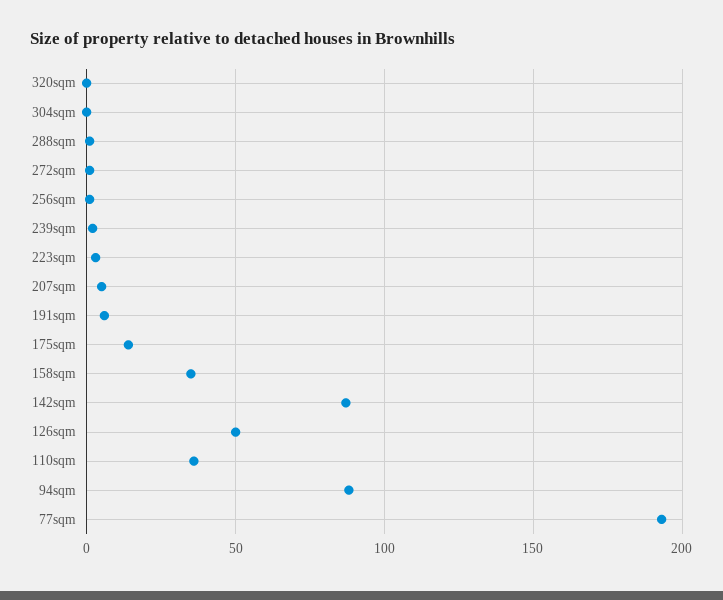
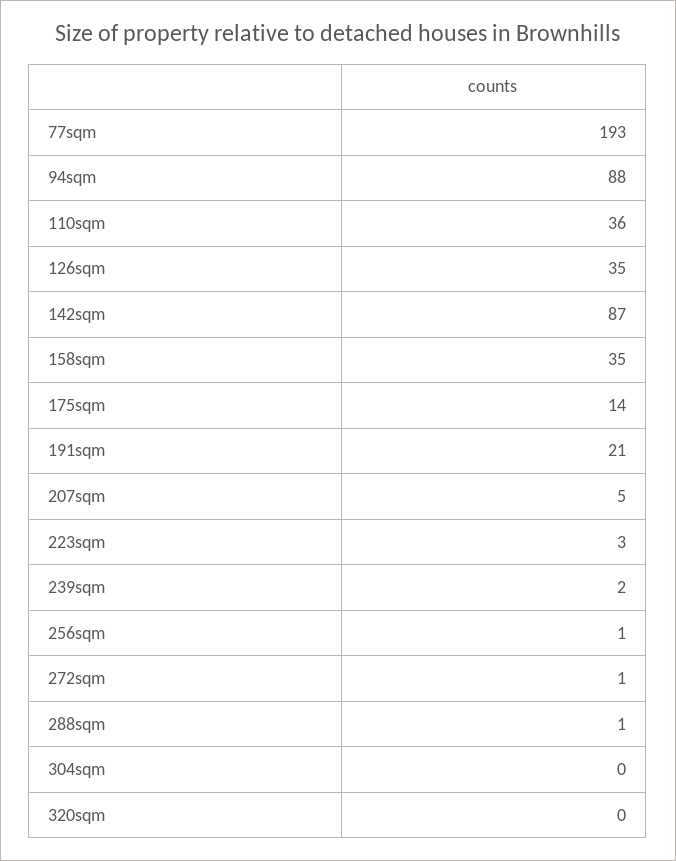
  {
    "320sqm": 0,
    "304sqm": 0,
    "288sqm": 1,
    "272sqm": 1,
    "256sqm": 1,
    "239sqm": 2,
    "223sqm": 3,
    "207sqm": 5,
-   "191sqm": 5,
+   "191sqm": 21,
    "175sqm": 14,
    "158sqm": 35,
    "142sqm": 87,
-   "126sqm": 50,
+   "126sqm": 35,
    "110sqm": 36,
    "94sqm": 88,
    "77sqm": 193
  }

